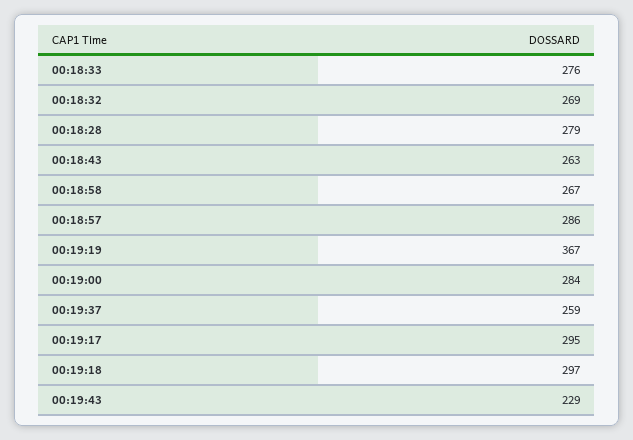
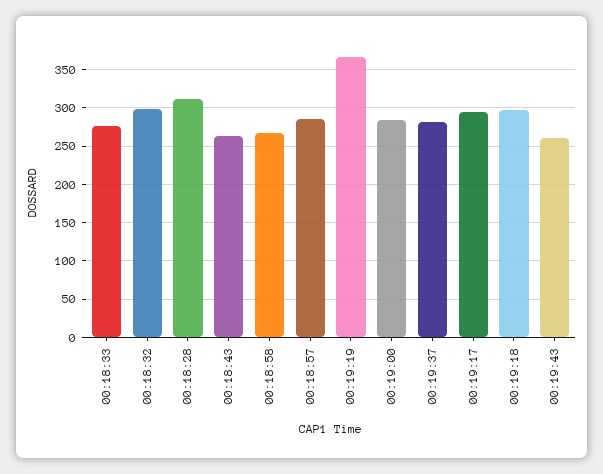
  {
    "00:18:33": 276,
-   "00:18:32": 269,
+   "00:18:32": 300,
-   "00:18:28": 279,
+   "00:18:28": 310,
    "00:18:43": 263,
    "00:18:58": 267,
    "00:18:57": 286,
    "00:19:19": 367,
    "00:19:00": 284,
-   "00:19:37": 259,
+   "00:19:37": 280,
    "00:19:17": 295,
    "00:19:18": 297,
-   "00:19:43": 229
+   "00:19:43": 260
  }

